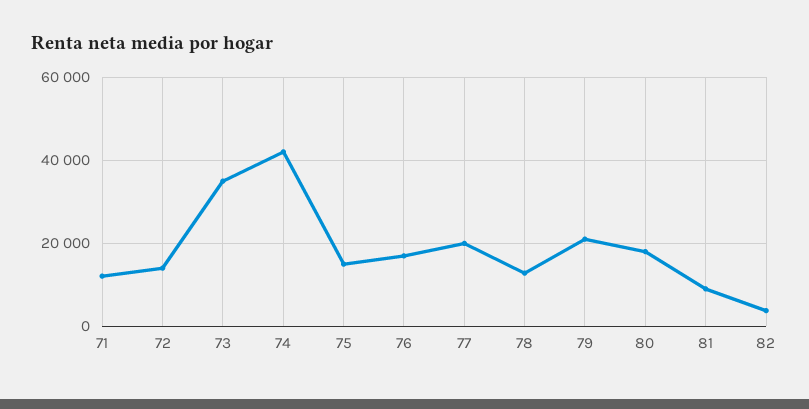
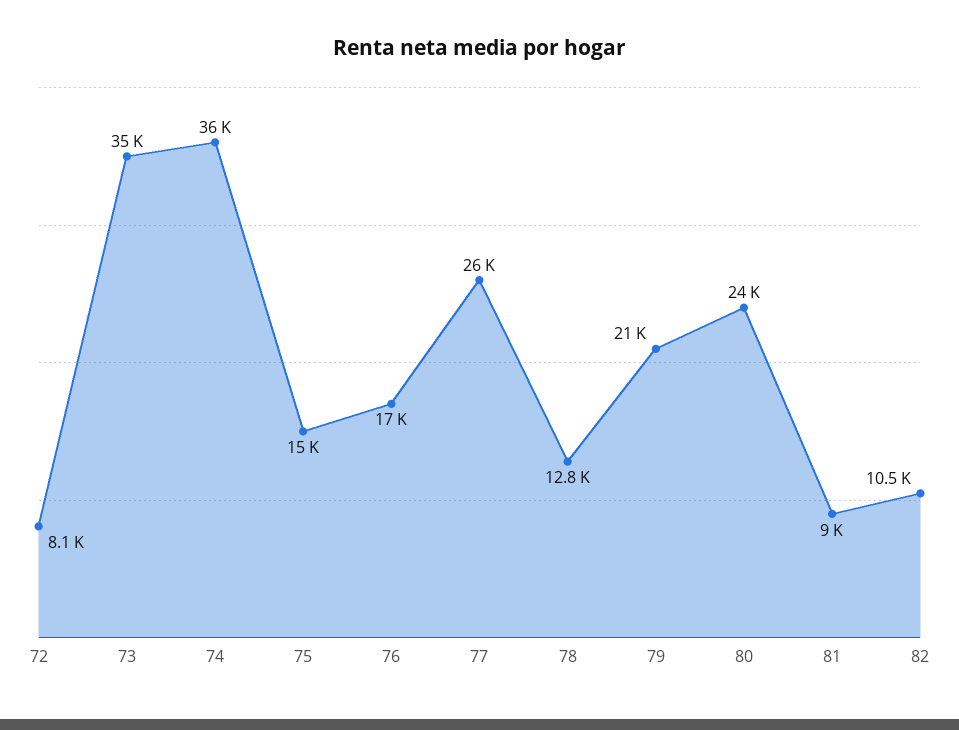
  {
-   "71": 12000,
-   "72": 14000,
+   "72": 8100,
    "73": 35000,
-   "74": 42000,
+   "74": 36000,
    "75": 15000,
    "76": 17000,
-   "77": 20000,
+   "77": 26000,
    "78": 12800,
    "79": 21000,
-   "80": 18000,
+   "80": 24000,
    "81": 9000,
-   "82": 4000
+   "82": 10500
  }

